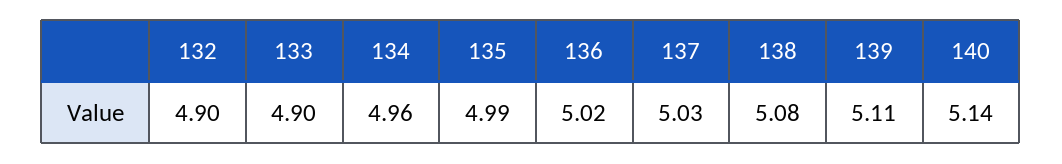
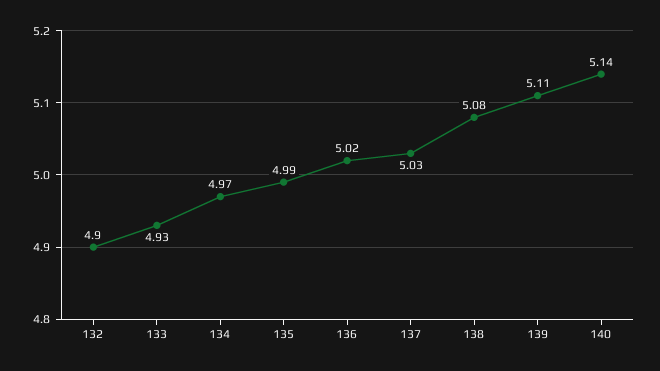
  {
    "132": 4.9,
-   "133": 4.9,
+   "133": 4.93,
-   "134": 4.96,
+   "134": 4.97,
    "135": 4.99,
    "136": 5.02,
    "137": 5.03,
    "138": 5.08,
    "139": 5.11,
    "140": 5.14
  }

